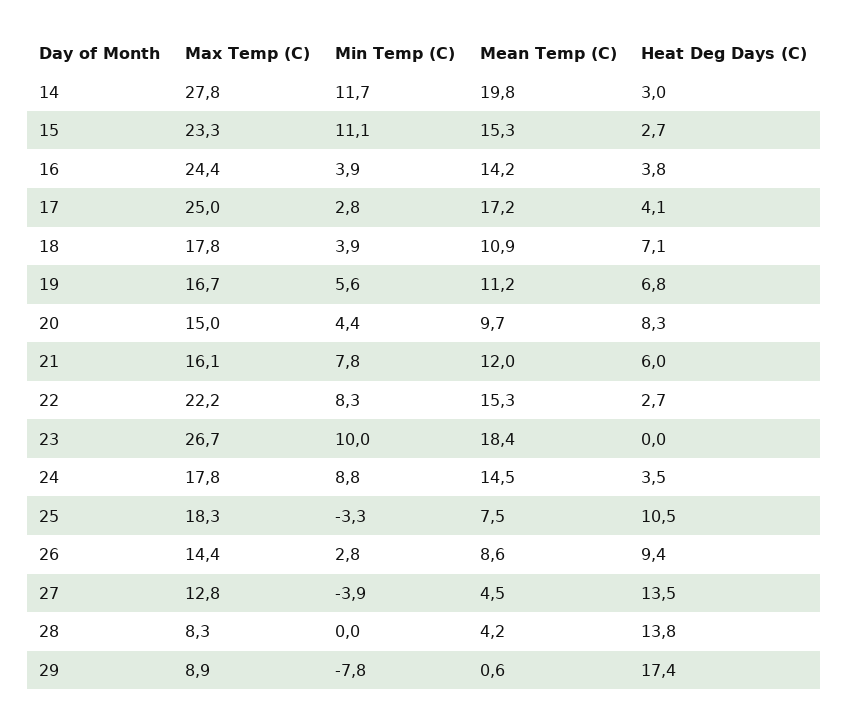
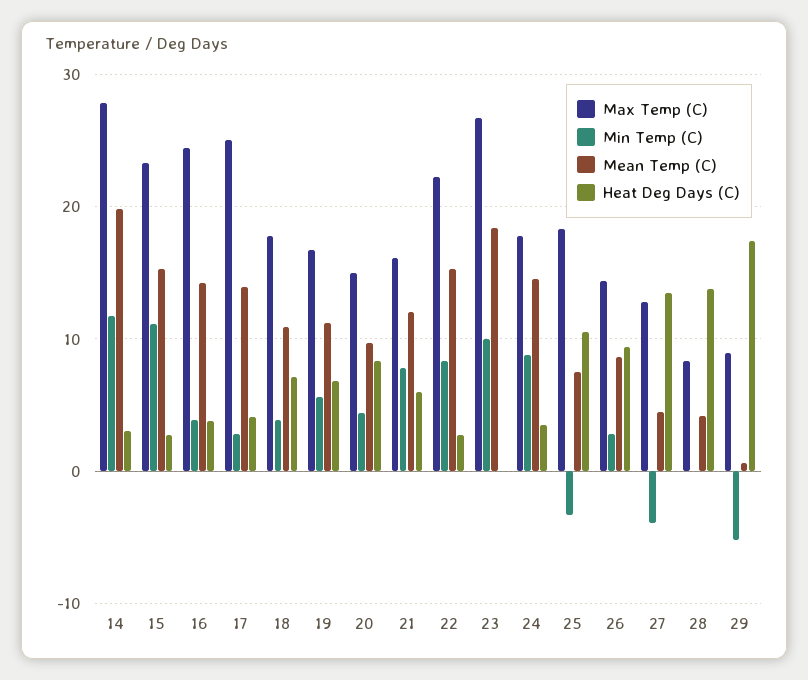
  {
    "Max Temp (C)": {
      "14": 27.8,
      "15": 23.3,
      "16": 24.4,
      "17": 25,
      "18": 17.8,
      "19": 16.7,
      "20": 15,
      "21": 16.1,
      "22": 22.2,
      "23": 26.7,
      "24": 17.8,
      "25": 18.3,
      "26": 14.4,
      "27": 12.8,
      "28": 8.3,
      "29": 8.9
    },
    "Min Temp (C)": {
      "14": 11.7,
      "15": 11.1,
      "16": 3.9,
      "17": 2.8,
      "18": 3.9,
      "19": 5.6,
      "20": 4.4,
      "21": 7.8,
      "22": 8.3,
      "23": 10,
      "24": 8.8,
      "25": -3.3,
      "26": 2.8,
      "27": -3.9,
      "28": 0,
-     "29": -7.8
+     "29": -5
    },
    "Mean Temp (C)": {
      "14": 19.8,
      "15": 15.3,
      "16": 14.2,
-     "17": 17.2,
+     "17": 14,
      "18": 10.9,
      "19": 11.2,
      "20": 9.7,
      "21": 12,
      "22": 15.3,
      "23": 18.4,
      "24": 14.5,
      "25": 7.5,
      "26": 8.6,
      "27": 4.5,
      "28": 4.2,
      "29": 0.6
    },
    "Heat Deg Days (C)": {
      "14": 3,
      "15": 2.7,
      "16": 3.8,
      "17": 4.1,
      "18": 7.1,
      "19": 6.8,
      "20": 8.3,
      "21": 6,
      "22": 2.7,
      "23": 0,
      "24": 3.5,
      "25": 10.5,
      "26": 9.4,
      "27": 13.5,
      "28": 13.8,
      "29": 17.4
    }
  }

